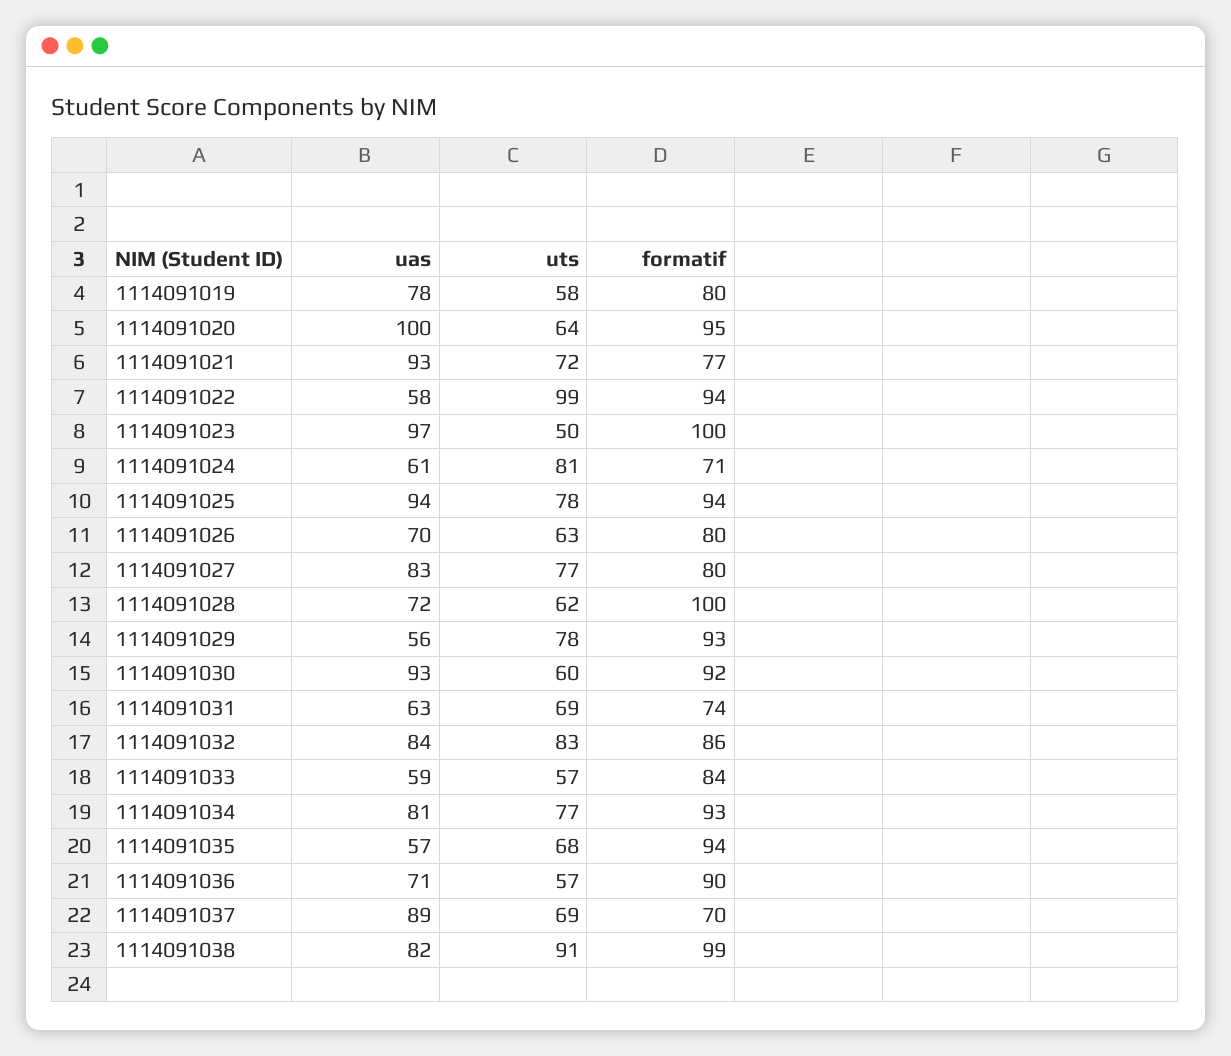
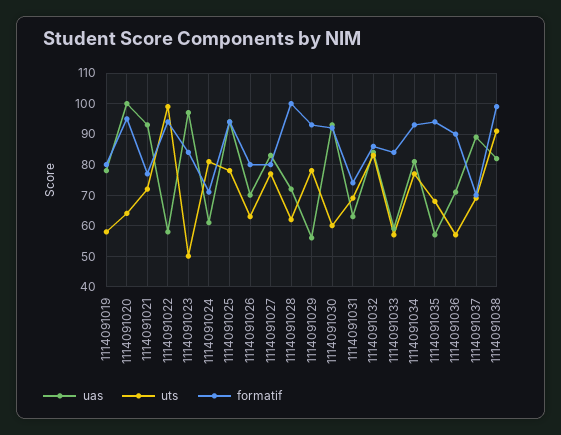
  {
    "uas": {
      "1114091019": 78,
      "1114091020": 100,
      "1114091021": 93,
      "1114091022": 58,
      "1114091023": 97,
      "1114091024": 61,
      "1114091025": 94,
      "1114091026": 70,
      "1114091027": 83,
      "1114091028": 72,
      "1114091029": 56,
      "1114091030": 93,
      "1114091031": 63,
      "1114091032": 84,
      "1114091033": 59,
      "1114091034": 81,
      "1114091035": 57,
      "1114091036": 71,
      "1114091037": 89,
      "1114091038": 82
    },
    "uts": {
      "1114091019": 58,
      "1114091020": 64,
      "1114091021": 72,
      "1114091022": 99,
      "1114091023": 50,
      "1114091024": 81,
      "1114091025": 78,
      "1114091026": 63,
      "1114091027": 77,
      "1114091028": 62,
      "1114091029": 78,
      "1114091030": 60,
      "1114091031": 69,
      "1114091032": 83,
      "1114091033": 57,
      "1114091034": 77,
      "1114091035": 68,
      "1114091036": 57,
      "1114091037": 69,
      "1114091038": 91
    },
    "formatif": {
      "1114091019": 80,
      "1114091020": 95,
      "1114091021": 77,
      "1114091022": 94,
-     "1114091023": 100,
+     "1114091023": 85,
      "1114091024": 71,
      "1114091025": 94,
      "1114091026": 80,
      "1114091027": 80,
      "1114091028": 100,
      "1114091029": 93,
      "1114091030": 92,
      "1114091031": 74,
      "1114091032": 86,
      "1114091033": 84,
      "1114091034": 93,
      "1114091035": 94,
      "1114091036": 90,
      "1114091037": 70,
      "1114091038": 99
    }
  }

